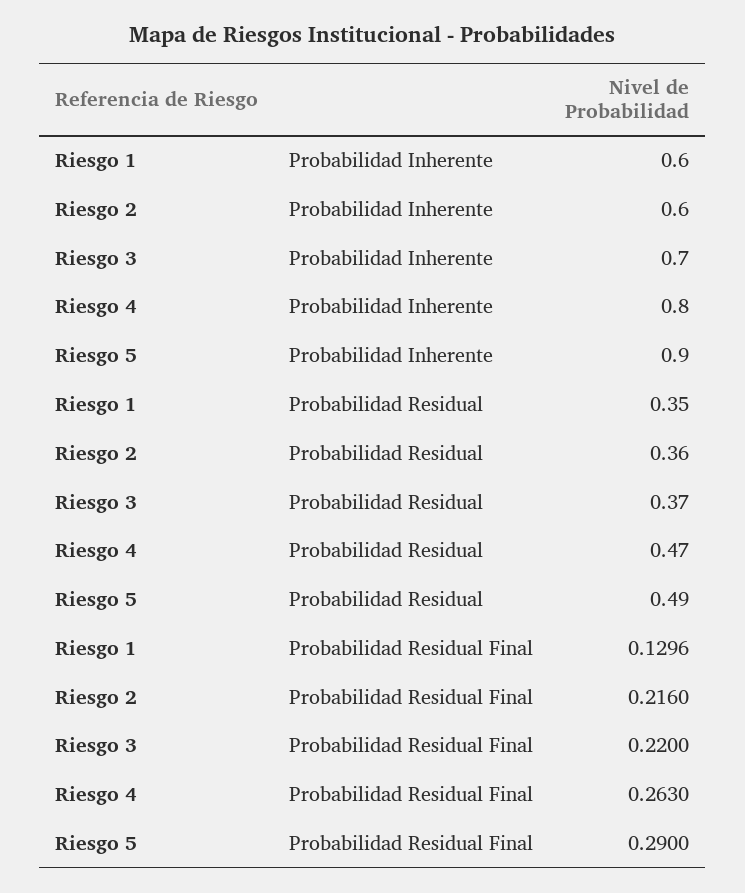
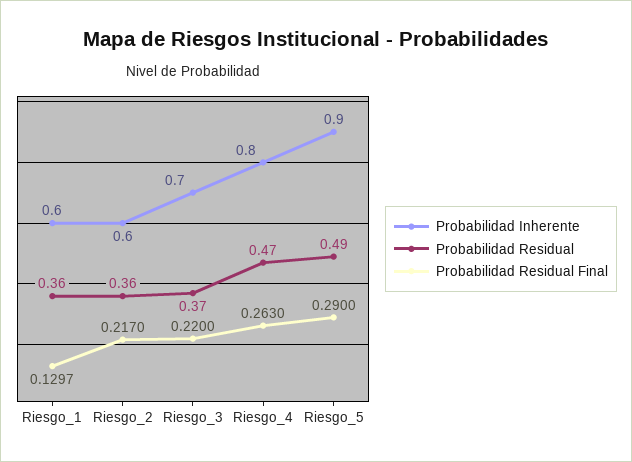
  {
    "Probabilidad Inherente": {
      "Riesgo 1": 0.6,
      "Riesgo 2": 0.6,
      "Riesgo 3": 0.7,
      "Riesgo 4": 0.8,
      "Riesgo 5": 0.9
    },
    "Probabilidad Residual": {
-     "Riesgo 1": 0.35,
+     "Riesgo 1": 0.36,
      "Riesgo 2": 0.36,
      "Riesgo 3": 0.37,
      "Riesgo 4": 0.47,
      "Riesgo 5": 0.49
    },
    "Probabilidad Residual Final": {
-     "Riesgo 1": 0.1296,
+     "Riesgo 1": 0.1297,
-     "Riesgo 2": 0.216,
+     "Riesgo 2": 0.217,
      "Riesgo 3": 0.22,
      "Riesgo 4": 0.263,
      "Riesgo 5": 0.29
    }
  }

